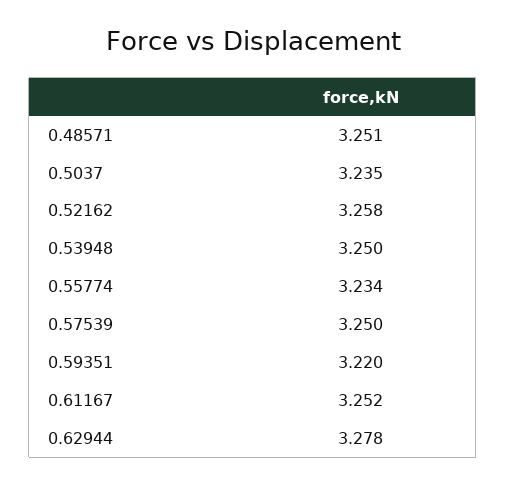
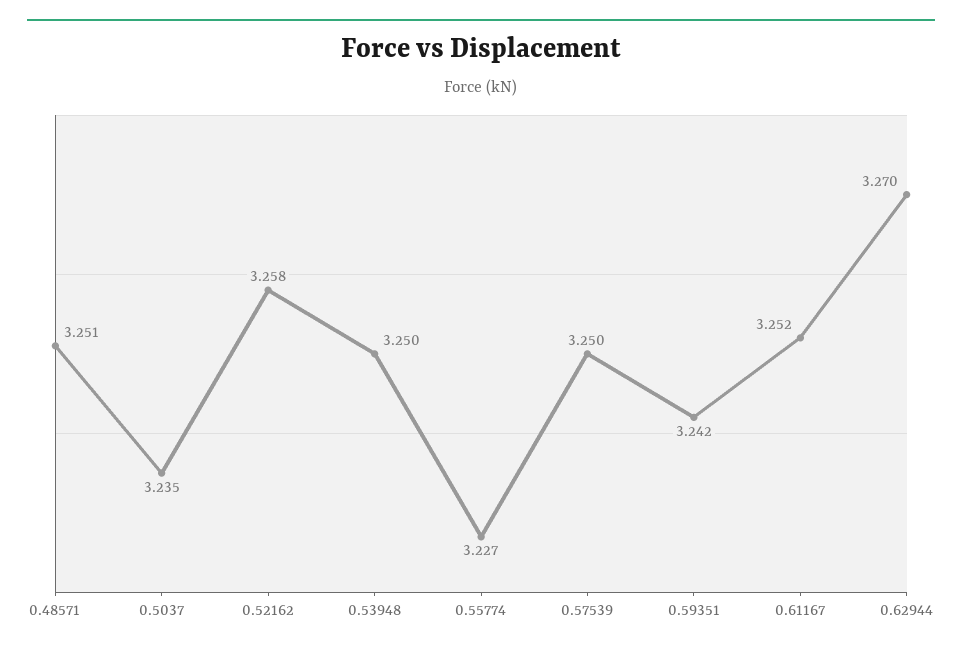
  {
    "0.48571": 3.251,
    "0.5037": 3.235,
    "0.52162": 3.258,
    "0.53948": 3.25,
-   "0.55774": 3.234,
+   "0.55774": 3.227,
    "0.57539": 3.25,
-   "0.59351": 3.22,
+   "0.59351": 3.242,
    "0.61167": 3.252,
-   "0.62944": 3.278
+   "0.62944": 3.27
  }

